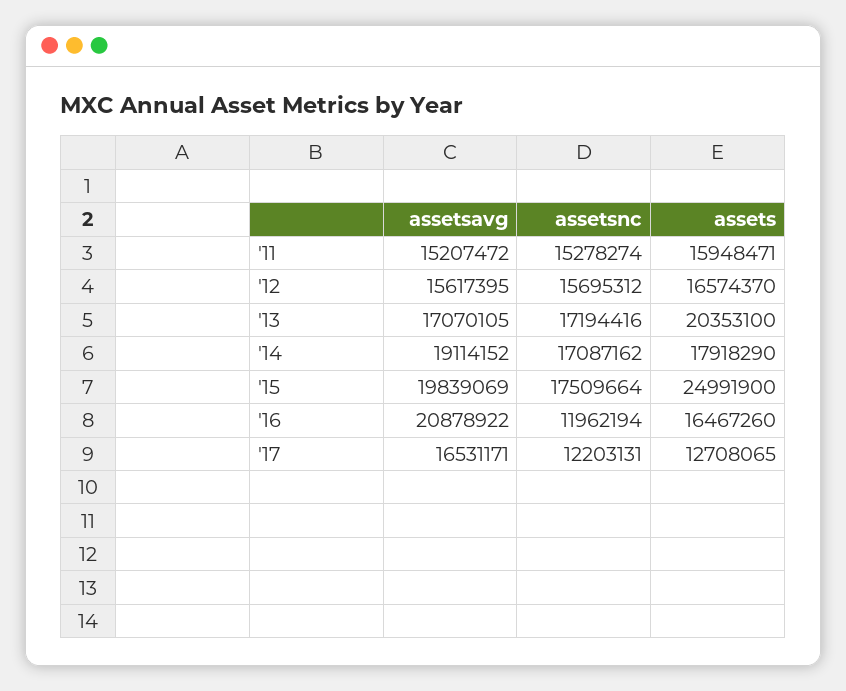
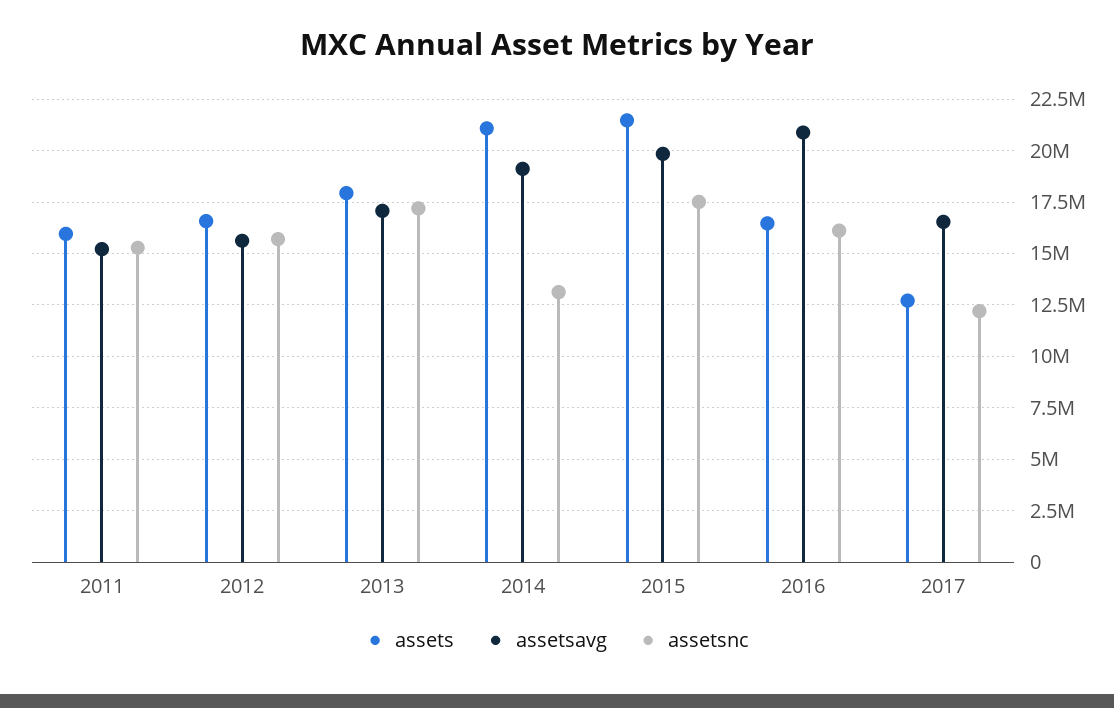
  {
    "assetsavg": {
      "'11": 15207472,
      "'12": 15617395,
      "'13": 17070105,
      "'14": 19114152,
      "'15": 19839069,
      "'16": 20878922,
      "'17": 16531171
    },
    "assetsnc": {
      "'11": 15278274,
      "'12": 15695312,
      "'13": 17194416,
-     "'14": 17087162,
+     "'14": 13000000,
      "'15": 17509664,
-     "'16": 11962194,
+     "'16": 16000000,
      "'17": 12203131
    },
    "assets": {
      "'11": 15948471,
      "'12": 16574370,
-     "'13": 20353100,
+     "'13": 18000000,
-     "'14": 17918290,
+     "'14": 21000000,
-     "'15": 24991900,
+     "'15": 21500000,
      "'16": 16467260,
      "'17": 12708065
    }
  }

